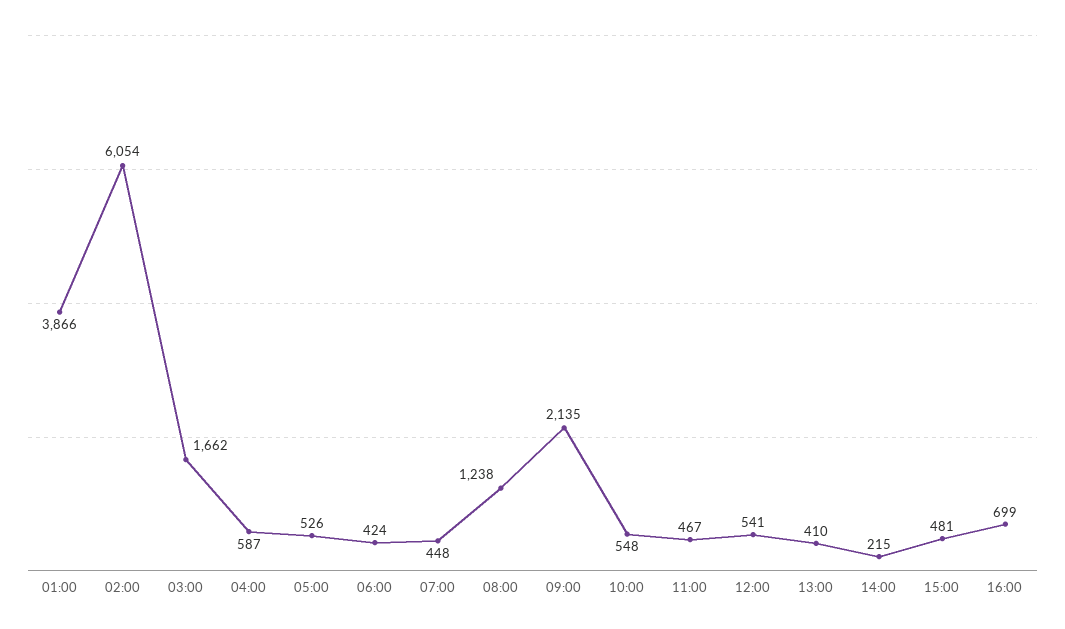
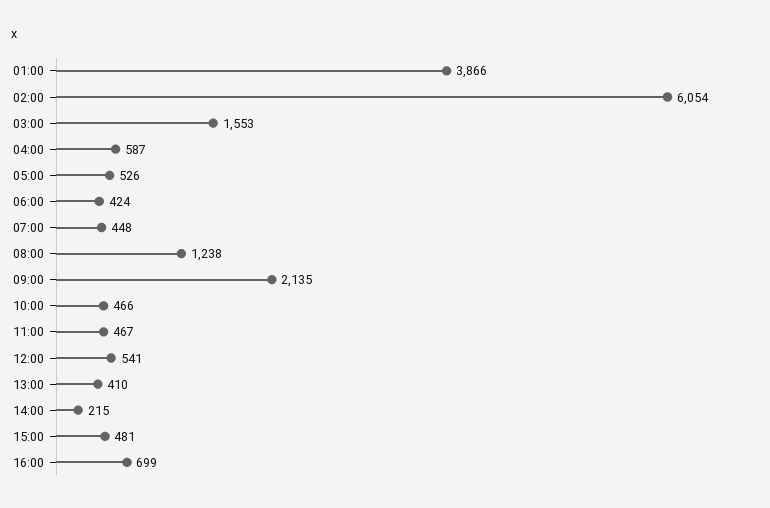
  {
    "01:00": 3866,
    "02:00": 6054,
-   "03:00": 1662,
+   "03:00": 1553,
    "04:00": 587,
    "05:00": 526,
    "06:00": 424,
    "07:00": 448,
    "08:00": 1238,
    "09:00": 2135,
-   "10:00": 548,
+   "10:00": 466,
    "11:00": 467,
    "12:00": 541,
    "13:00": 410,
    "14:00": 215,
    "15:00": 481,
    "16:00": 699
  }

